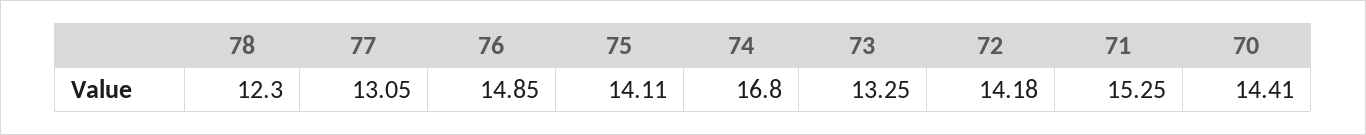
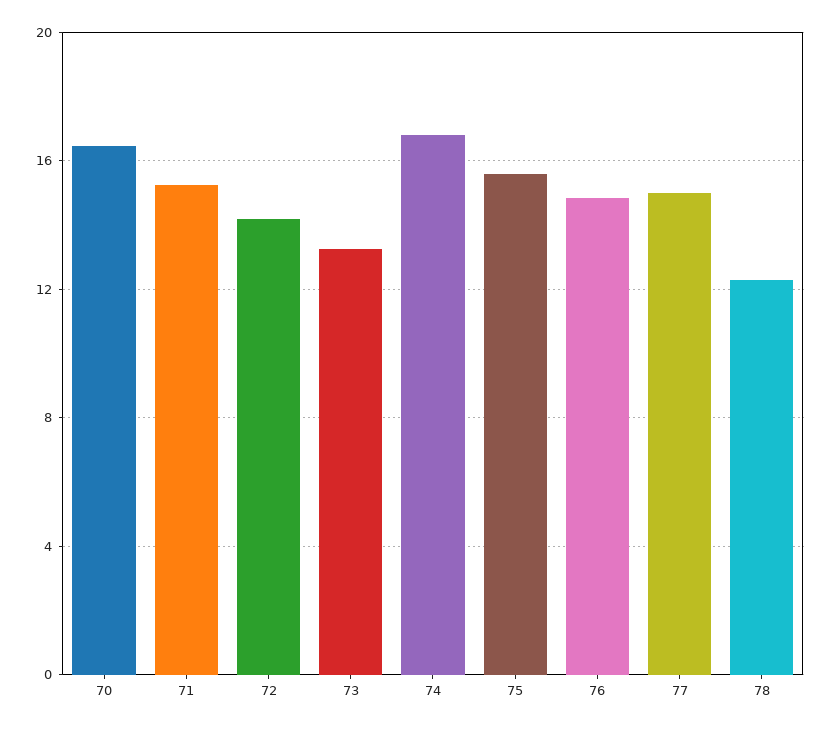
  {
    "78": 12.3,
-   "77": 13.05,
+   "77": 15,
    "76": 14.85,
-   "75": 14.11,
+   "75": 15.5,
    "74": 16.8,
    "73": 13.25,
    "72": 14.18,
    "71": 15.25,
-   "70": 14.41
+   "70": 16.5
  }

